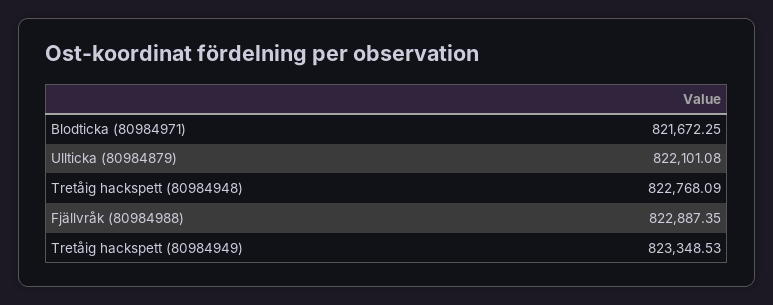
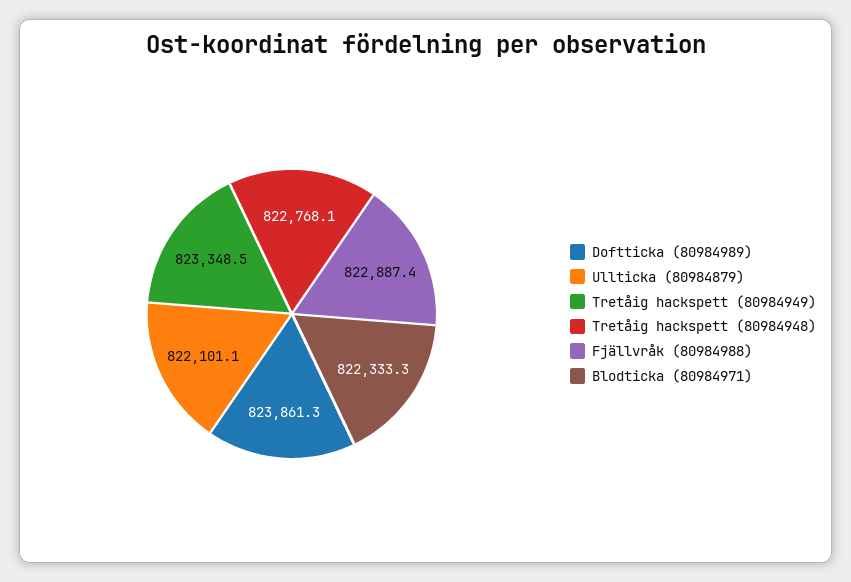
  {
-   "Blodticka (80984971)": 821672.25,
+   "Blodticka (80984971)": 822333.3,
    "Ullticka (80984879)": 822101.08,
    "Tretåig hackspett (80984948)": 822768.09,
    "Fjällvråk (80984988)": 822887.35,
-   "Tretåig hackspett (80984949)": 823348.53
+   "Tretåig hackspett (80984949)": 823348.53,
+   "Doftticka (80984989)": 823861.3
  }

